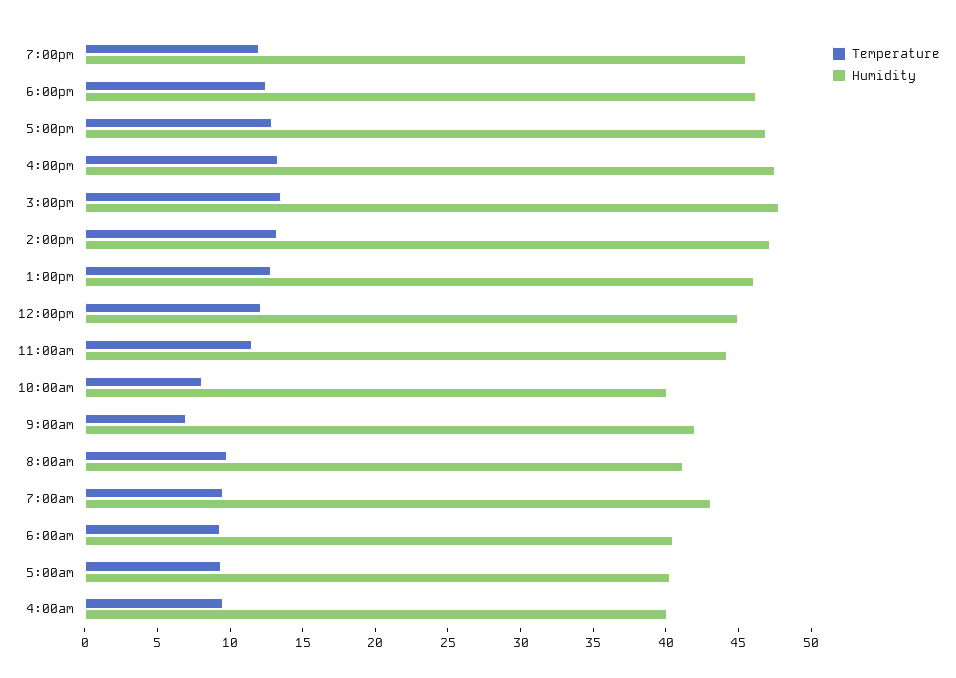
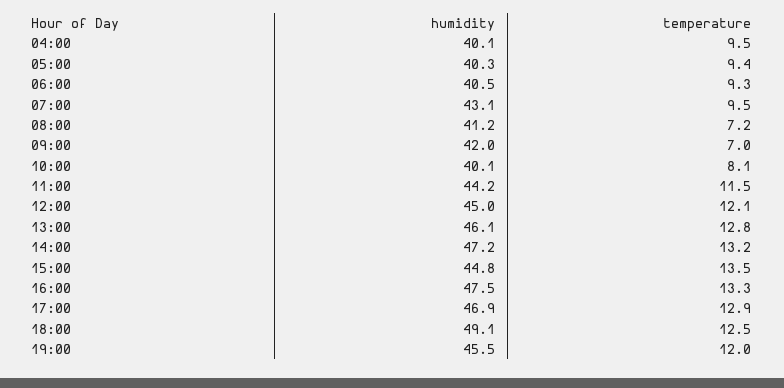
  {
    "Temperature": {
      "7:00pm": 12,
      "6:00pm": 12.5,
      "5:00pm": 12.9,
      "4:00pm": 13.3,
      "3:00pm": 13.5,
      "2:00pm": 13.2,
      "1:00pm": 12.8,
      "12:00pm": 12.1,
      "11:00am": 11.5,
      "10:00am": 8.1,
      "9:00am": 7,
-     "8:00am": 10,
+     "8:00am": 7.2,
      "7:00am": 9.5,
      "6:00am": 9.3,
      "5:00am": 9.4,
      "4:00am": 9.5
    },
    "Humidity": {
      "7:00pm": 45.5,
-     "6:00pm": 46,
+     "6:00pm": 49.1,
      "5:00pm": 46.9,
      "4:00pm": 47.5,
-     "3:00pm": 48,
+     "3:00pm": 44.8,
      "2:00pm": 47.2,
      "1:00pm": 46.1,
      "12:00pm": 45,
      "11:00am": 44.2,
      "10:00am": 40.1,
      "9:00am": 42,
      "8:00am": 41.2,
      "7:00am": 43.1,
      "6:00am": 40.5,
      "5:00am": 40.3,
      "4:00am": 40.1
    }
  }

